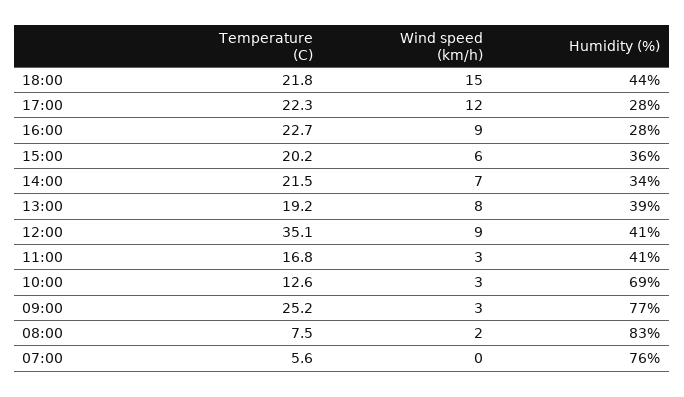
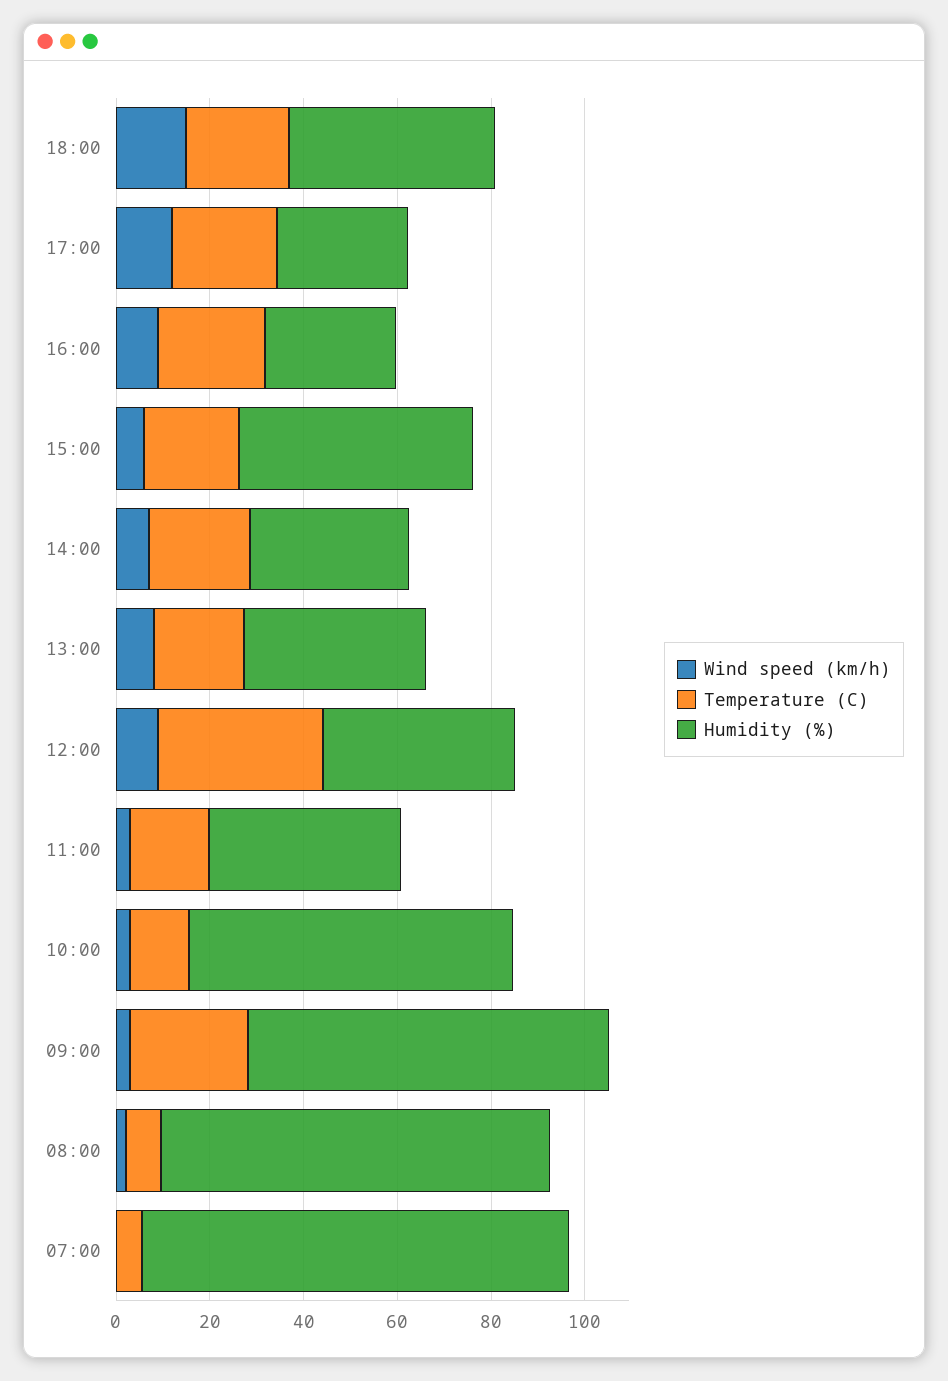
  {
    "Temperature (C)": {
      "18:00": 21.8,
      "17:00": 22.3,
      "16:00": 22.7,
      "15:00": 20.2,
      "14:00": 21.5,
      "13:00": 19.2,
      "12:00": 35.1,
      "11:00": 16.8,
      "10:00": 12.6,
      "09:00": 25.2,
      "08:00": 7.5,
      "07:00": 5.6
    },
    "Wind speed (km/h)": {
      "18:00": 15,
      "17:00": 12,
      "16:00": 9,
      "15:00": 6,
      "14:00": 7,
      "13:00": 8,
      "12:00": 9,
      "11:00": 3,
      "10:00": 3,
      "09:00": 3,
      "08:00": 2,
      "07:00": 0
    },
    "Humidity (%)": {
      "18:00": 44,
      "17:00": 28,
      "16:00": 28,
-     "15:00": 36,
+     "15:00": 50,
      "14:00": 34,
      "13:00": 39,
      "12:00": 41,
      "11:00": 41,
      "10:00": 69,
      "09:00": 77,
      "08:00": 83,
-     "07:00": 76
+     "07:00": 90
    }
  }

